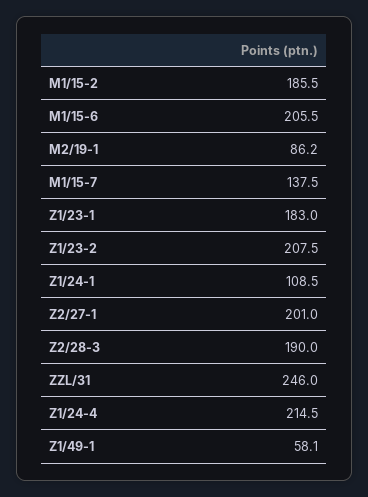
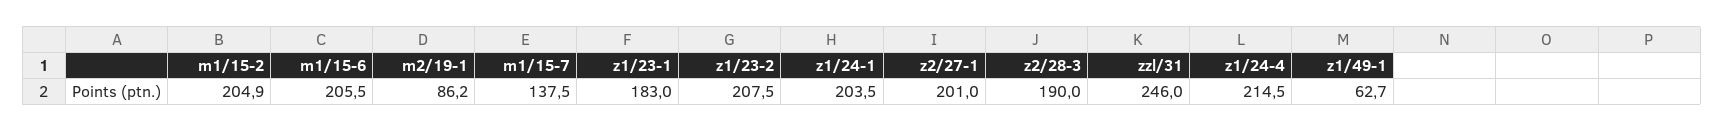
  {
-   "M1/15-2": 185.5,
+   "M1/15-2": 204.9,
    "M1/15-6": 205.5,
    "M2/19-1": 86.2,
    "M1/15-7": 137.5,
    "Z1/23-1": 183,
    "Z1/23-2": 207.5,
-   "Z1/24-1": 108.5,
+   "Z1/24-1": 203.5,
    "Z2/27-1": 201,
    "Z2/28-3": 190,
    "ZZL/31": 246,
    "Z1/24-4": 214.5,
-   "Z1/49-1": 58.1
+   "Z1/49-1": 62.7
  }

